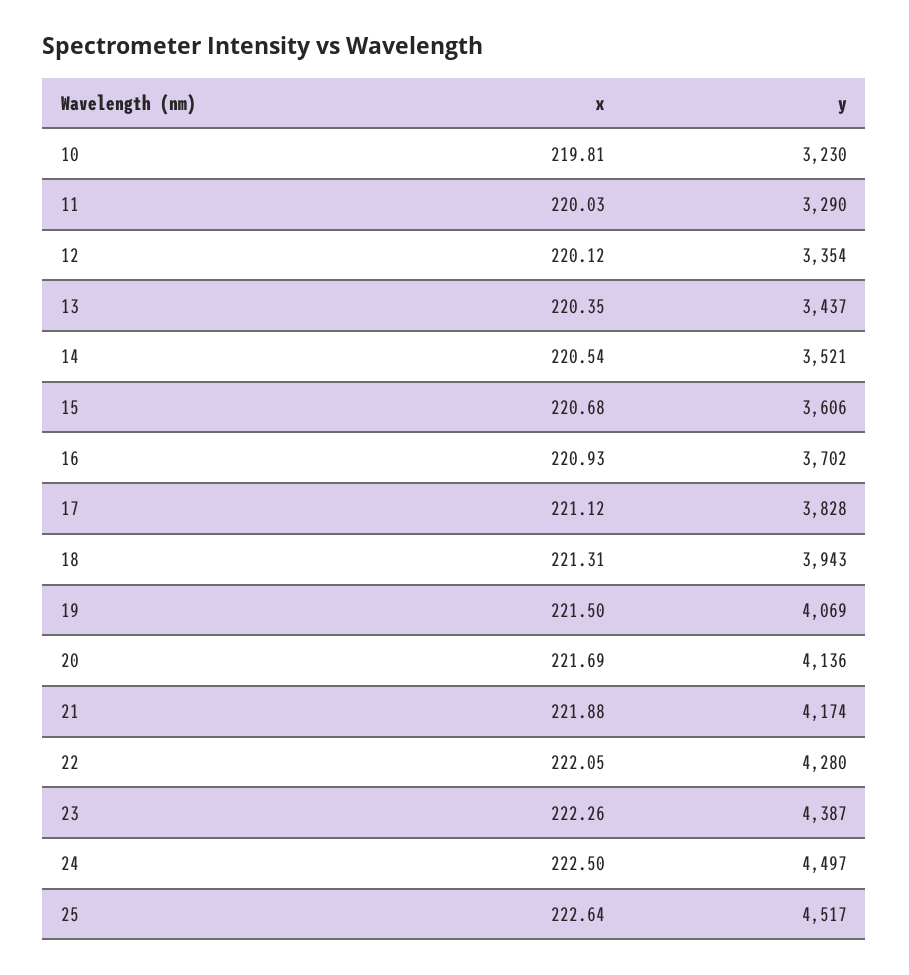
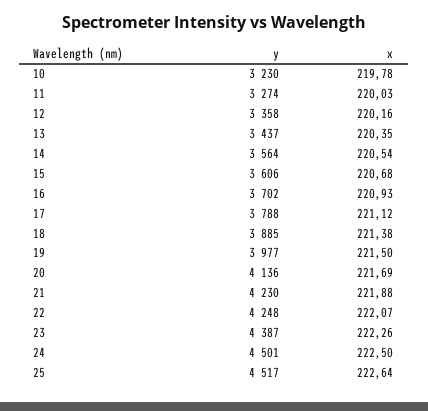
  {
    "x": {
-     "10": 219.81,
+     "10": 219.78,
      "11": 220.03,
-     "12": 220.12,
+     "12": 220.16,
      "13": 220.35,
      "14": 220.54,
      "15": 220.68,
      "16": 220.93,
      "17": 221.12,
-     "18": 221.31,
+     "18": 221.38,
      "19": 221.5,
      "20": 221.69,
      "21": 221.88,
-     "22": 222.05,
+     "22": 222.07,
      "23": 222.26,
      "24": 222.5,
      "25": 222.64
    },
    "y": {
      "10": 3230,
-     "11": 3290,
+     "11": 3274,
-     "12": 3354,
+     "12": 3358,
      "13": 3437,
-     "14": 3521,
+     "14": 3564,
      "15": 3606,
      "16": 3702,
-     "17": 3828,
+     "17": 3788,
-     "18": 3943,
+     "18": 3885,
-     "19": 4069,
+     "19": 3977,
      "20": 4136,
-     "21": 4174,
+     "21": 4230,
-     "22": 4280,
+     "22": 4248,
      "23": 4387,
-     "24": 4497,
+     "24": 4501,
      "25": 4517
    }
  }

